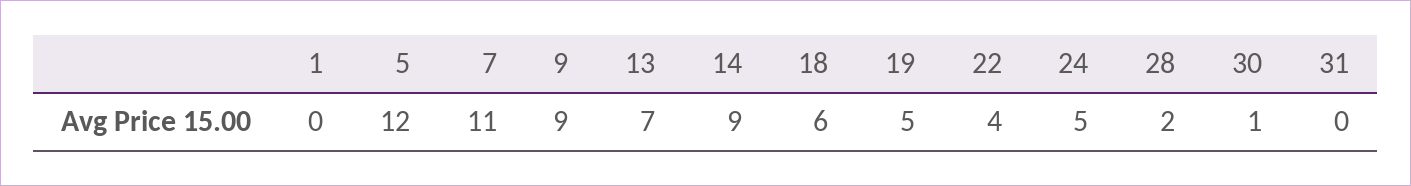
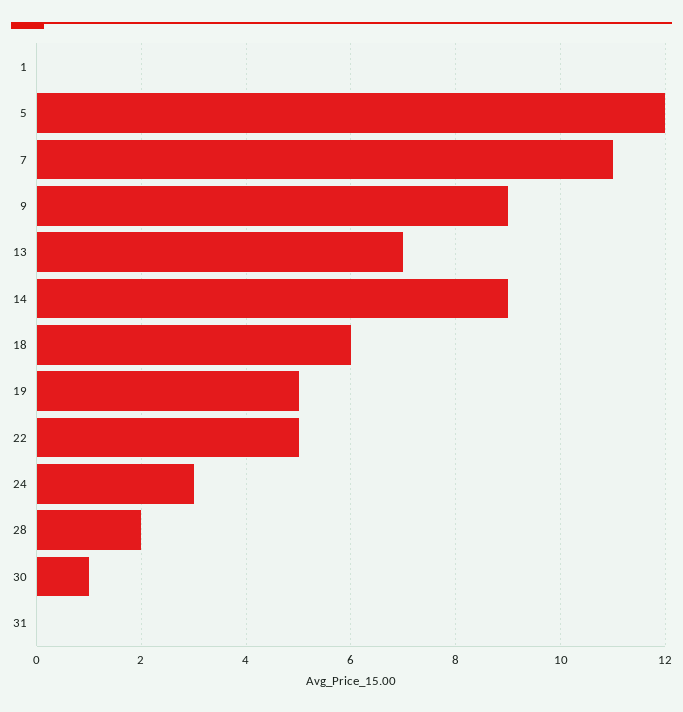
  {
    "1": 0,
    "5": 12,
    "7": 11,
    "9": 9,
    "13": 7,
    "14": 9,
    "18": 6,
    "19": 5,
-   "22": 4,
+   "22": 5,
-   "24": 5,
+   "24": 3,
    "28": 2,
    "30": 1,
    "31": 0
  }

